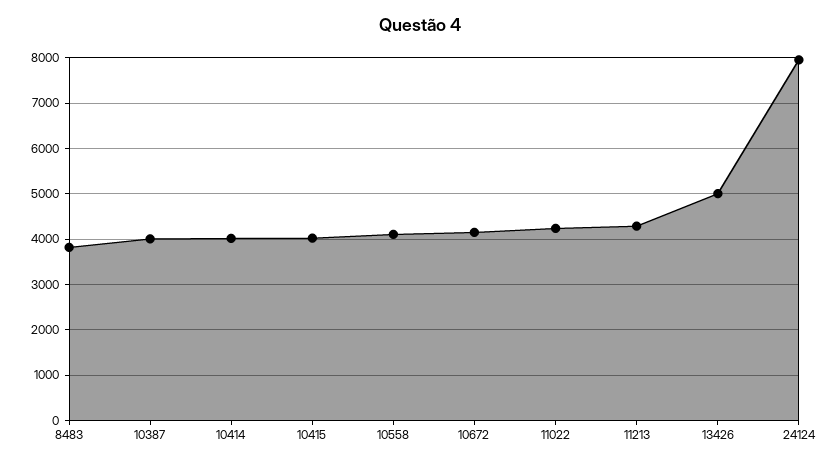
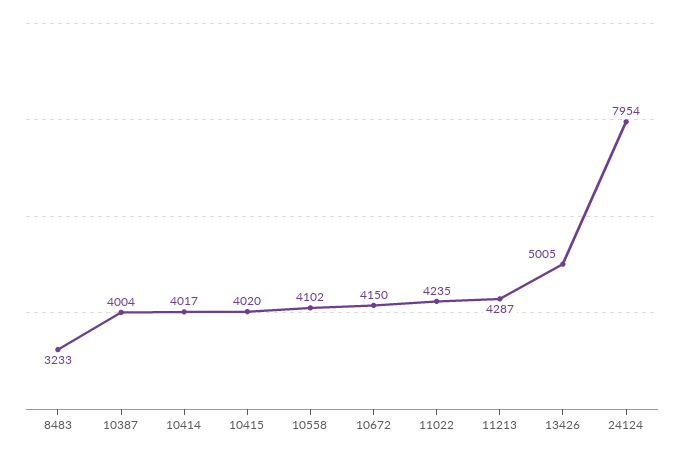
  {
-   "8483": 3800,
+   "8483": 3233,
    "10387": 4004,
    "10414": 4017,
    "10415": 4020,
    "10558": 4102,
    "10672": 4150,
    "11022": 4235,
    "11213": 4287,
    "13426": 5005,
    "24124": 7954
  }

